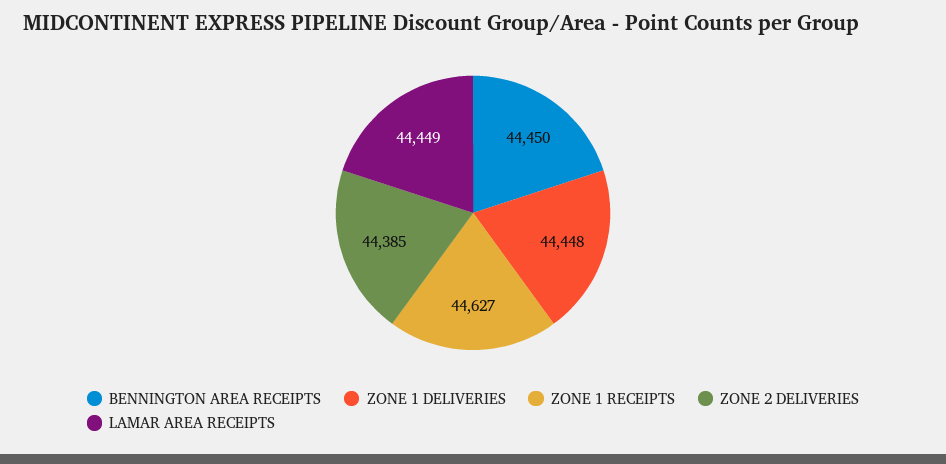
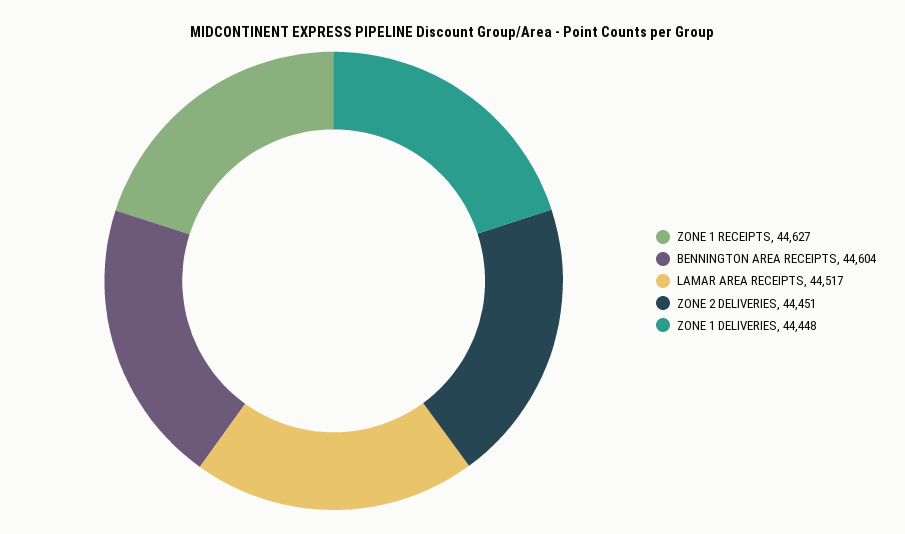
  {
-   "BENNINGTON AREA RECEIPTS": 44450,
+   "BENNINGTON AREA RECEIPTS": 44604,
    "ZONE 1 DELIVERIES": 44448,
    "ZONE 1 RECEIPTS": 44627,
-   "ZONE 2 DELIVERIES": 44385,
+   "ZONE 2 DELIVERIES": 44451,
-   "LAMAR AREA RECEIPTS": 44449
+   "LAMAR AREA RECEIPTS": 44517
  }

